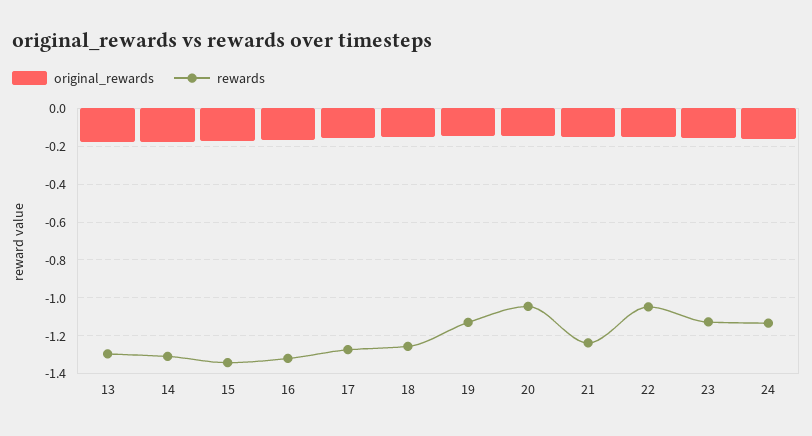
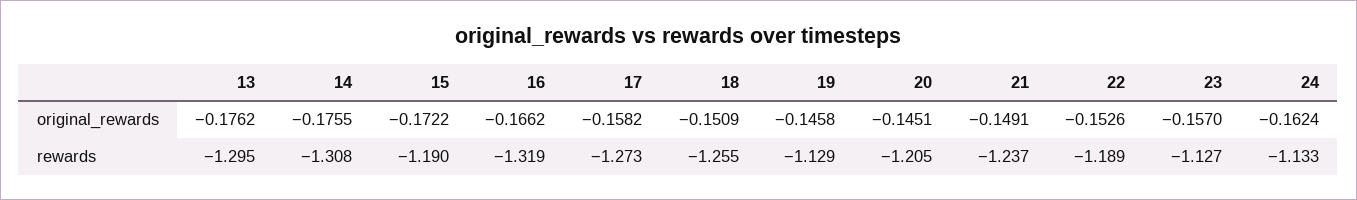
  {
    "original_rewards": {
      "13": -0.1762,
      "14": -0.1755,
      "15": -0.1722,
      "16": -0.1662,
      "17": -0.1582,
      "18": -0.1509,
      "19": -0.1458,
      "20": -0.1451,
      "21": -0.1491,
      "22": -0.1526,
      "23": -0.157,
      "24": -0.1624
    },
    "rewards": {
      "13": -1.295,
      "14": -1.308,
-     "15": -1.35,
+     "15": -1.19,
      "16": -1.319,
      "17": -1.273,
      "18": -1.255,
      "19": -1.129,
-     "20": -1.05,
+     "20": -1.205,
      "21": -1.237,
-     "22": -1.05,
+     "22": -1.189,
      "23": -1.127,
      "24": -1.133
    }
  }

